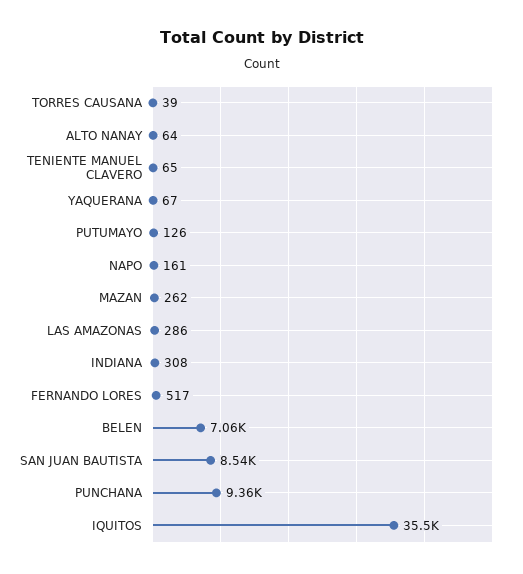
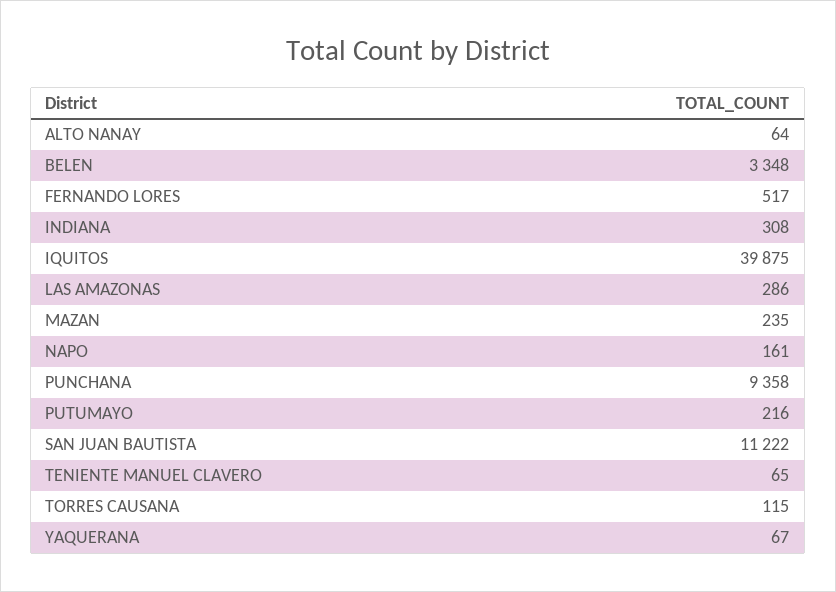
  {
-   "TORRES CAUSANA": 39,
+   "TORRES CAUSANA": 115,
    "ALTO NANAY": 64,
    "TENIENTE MANUEL CLAVERO": 65,
    "YAQUERANA": 67,
-   "PUTUMAYO": 126,
+   "PUTUMAYO": 216,
    "NAPO": 161,
-   "MAZAN": 262,
+   "MAZAN": 235,
    "LAS AMAZONAS": 286,
    "INDIANA": 308,
    "FERNANDO LORES": 517,
-   "BELEN": 7060,
+   "BELEN": 3348,
-   "SAN JUAN BAUTISTA": 8540,
+   "SAN JUAN BAUTISTA": 11222,
    "PUNCHANA": 9358,
-   "IQUITOS": 35500
+   "IQUITOS": 39875
  }

